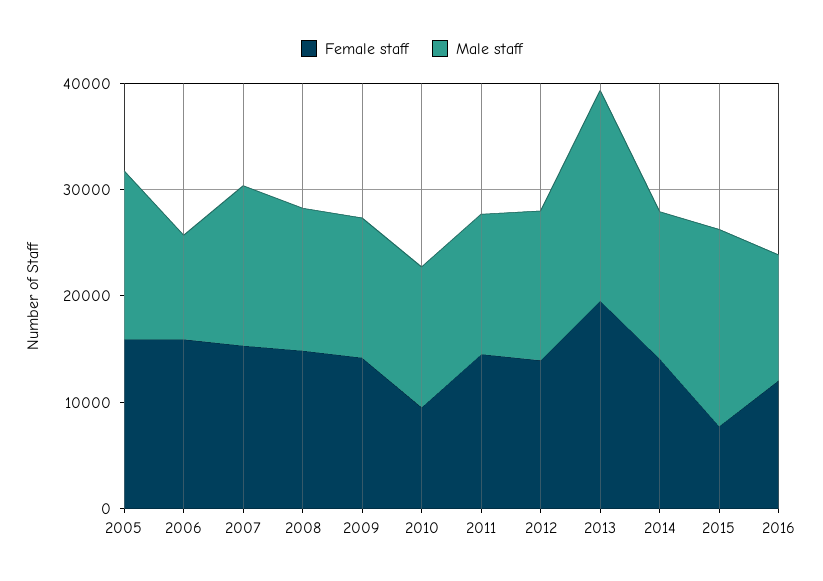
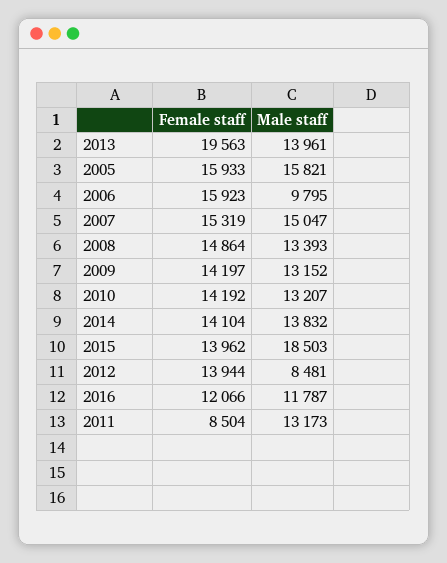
  {
    "Female staff": {
      "2005": 15933,
      "2006": 15923,
      "2007": 15319,
      "2008": 14864,
      "2009": 14197,
-     "2010": 10000,
+     "2010": 14192,
-     "2011": 14000,
+     "2011": 8504,
      "2012": 13944,
      "2013": 19563,
      "2014": 14104,
-     "2015": 8000,
+     "2015": 13962,
      "2016": 12066
    },
    "Male staff": {
      "2005": 15821,
      "2006": 9795,
      "2007": 15047,
      "2008": 13393,
      "2009": 13152,
      "2010": 13207,
      "2011": 13173,
-     "2012": 14000,
+     "2012": 8481,
-     "2013": 20000,
+     "2013": 13961,
      "2014": 13832,
      "2015": 18503,
      "2016": 11787
    }
  }

